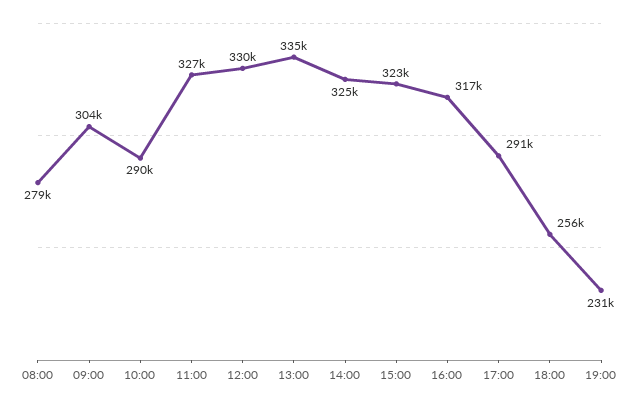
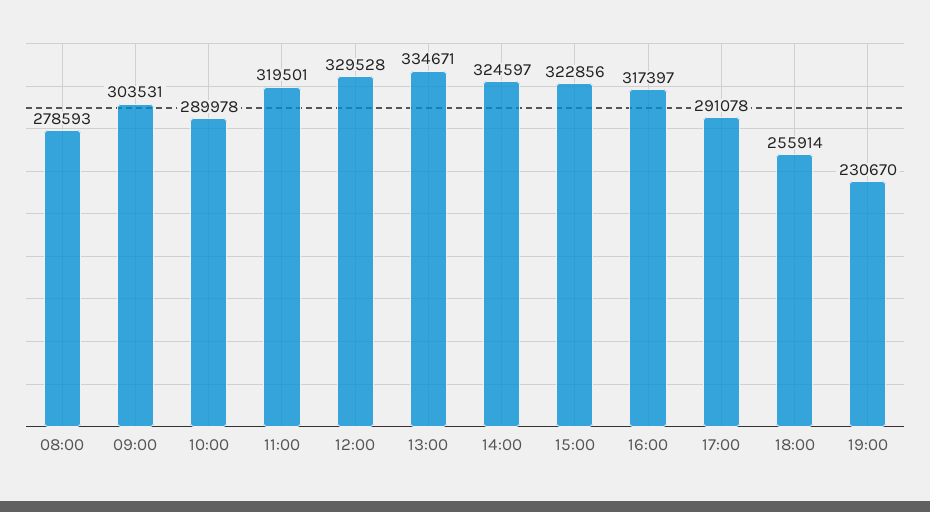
  {
    "08:00": 278593,
    "09:00": 303531,
    "10:00": 289978,
-   "11:00": 327000,
+   "11:00": 319501,
    "12:00": 329528,
    "13:00": 334671,
    "14:00": 324597,
    "15:00": 322856,
    "16:00": 317397,
    "17:00": 291078,
    "18:00": 255914,
    "19:00": 230670
  }

